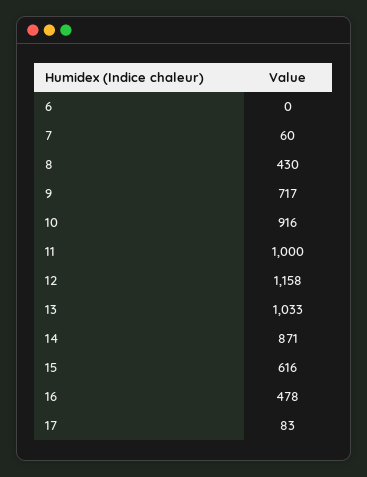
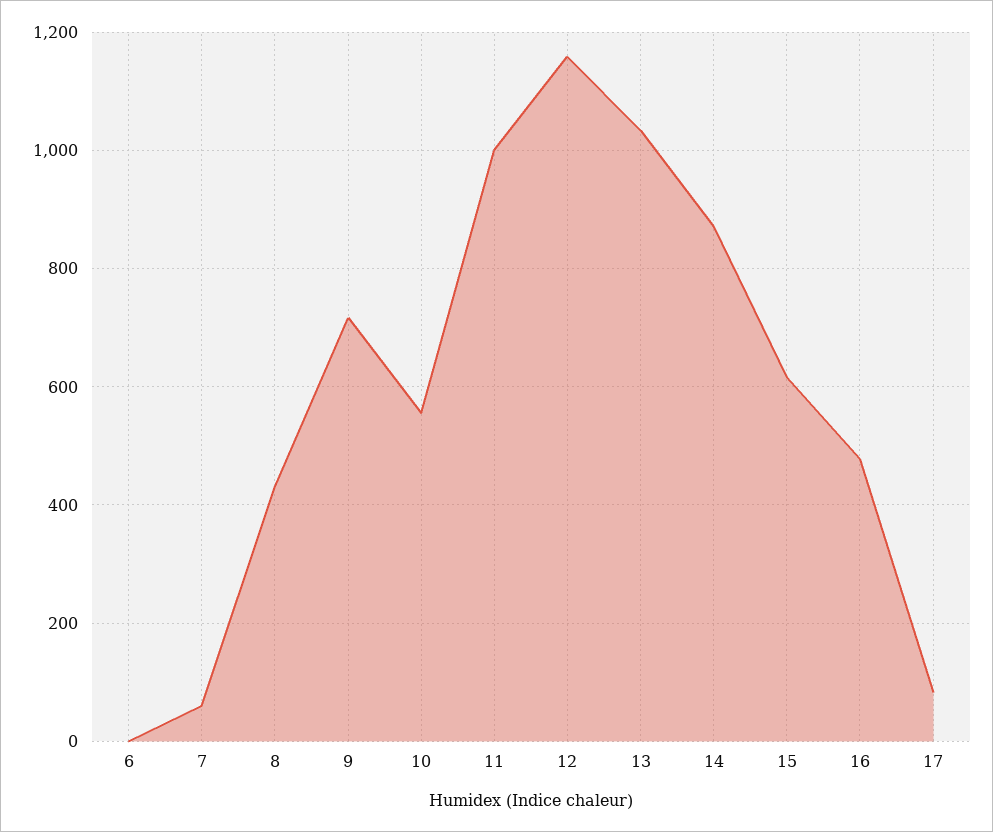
  {
    "6": 0,
    "7": 60,
    "8": 430,
    "9": 717,
-   "10": 916,
+   "10": 560,
    "11": 1000,
    "12": 1158,
    "13": 1033,
    "14": 871,
    "15": 616,
    "16": 478,
    "17": 83
  }

